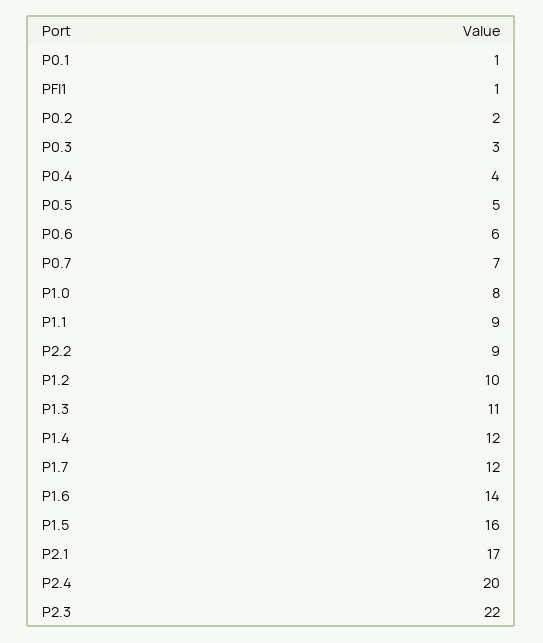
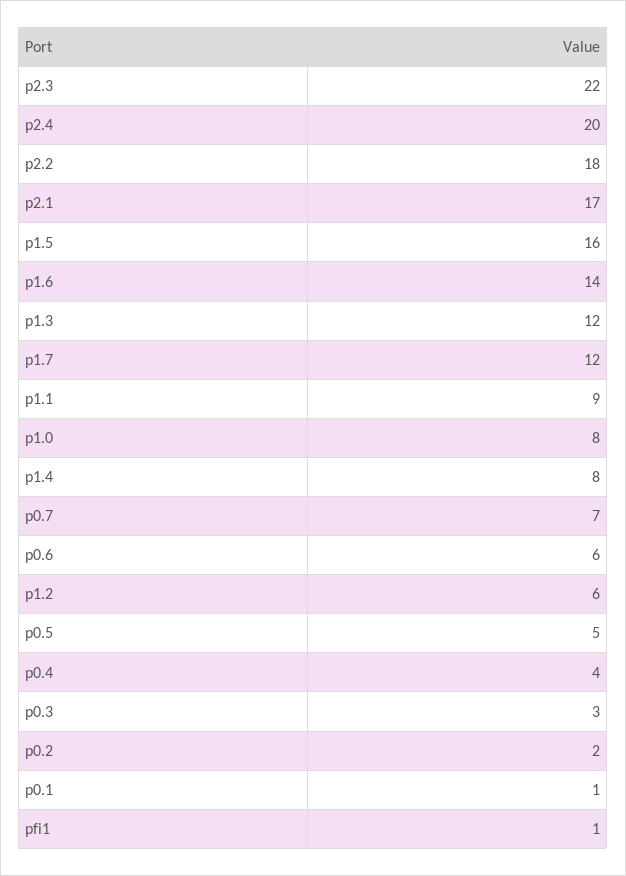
  {
    "P0.1": 1,
    "PFI1": 1,
    "P0.2": 2,
    "P0.3": 3,
    "P0.4": 4,
    "P0.5": 5,
    "P0.6": 6,
    "P0.7": 7,
    "P1.0": 8,
    "P1.1": 9,
-   "P2.2": 9,
+   "P2.2": 18,
-   "P1.2": 10,
+   "P1.2": 6,
-   "P1.3": 11,
+   "P1.3": 12,
-   "P1.4": 12,
+   "P1.4": 8,
    "P1.7": 12,
    "P1.6": 14,
    "P1.5": 16,
    "P2.1": 17,
    "P2.4": 20,
    "P2.3": 22
  }

